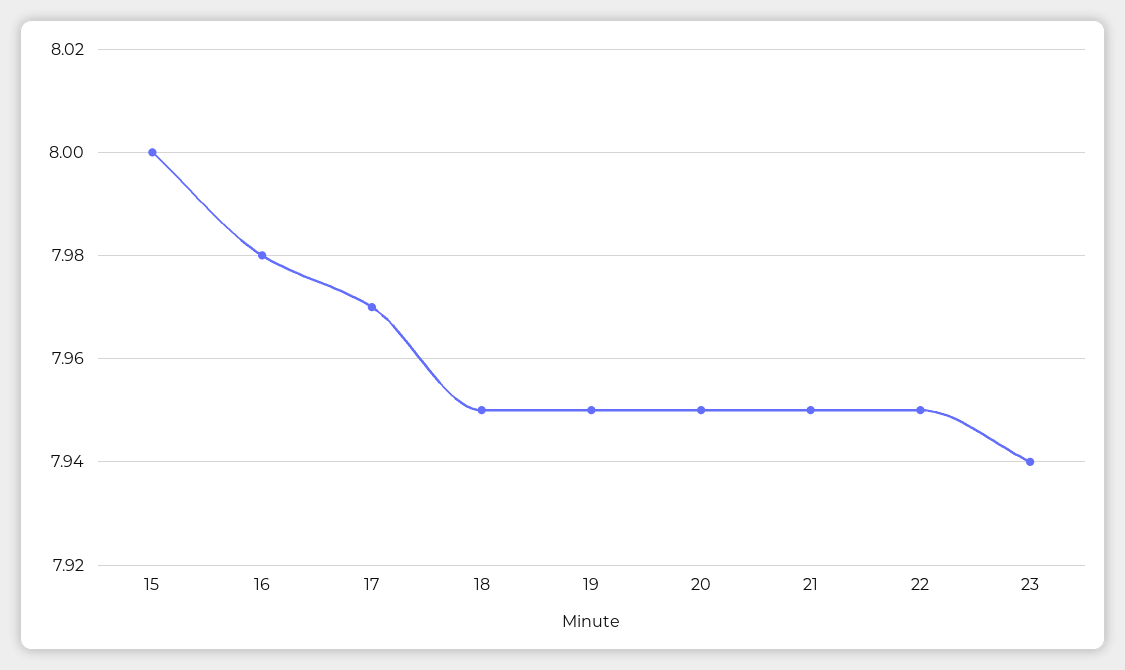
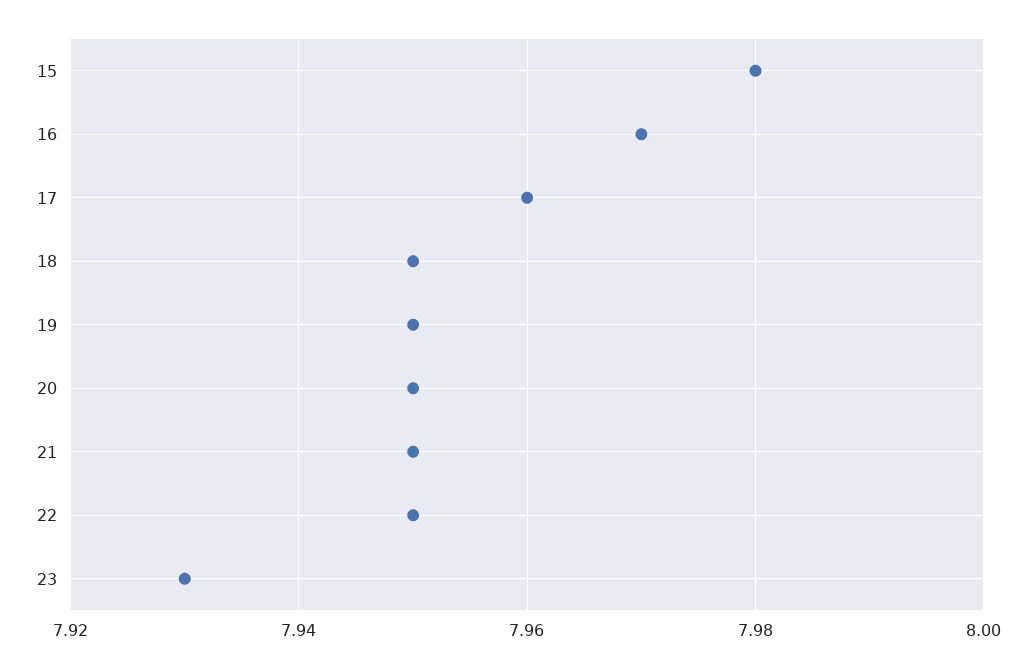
  {
-   "15": 8,
+   "15": 7.98,
-   "16": 7.98,
+   "16": 7.97,
-   "17": 7.97,
+   "17": 7.96,
    "18": 7.95,
    "19": 7.95,
    "20": 7.95,
    "21": 7.95,
    "22": 7.95,
-   "23": 7.94
+   "23": 7.93
  }

